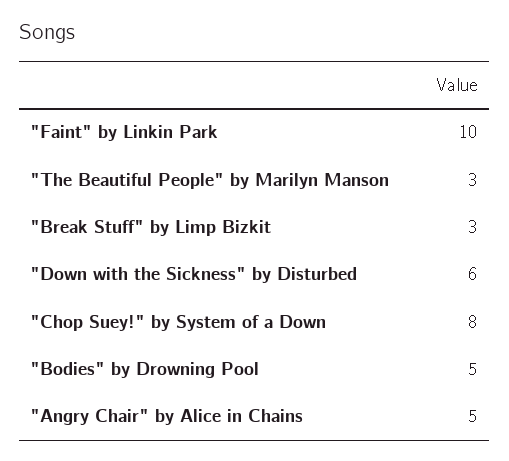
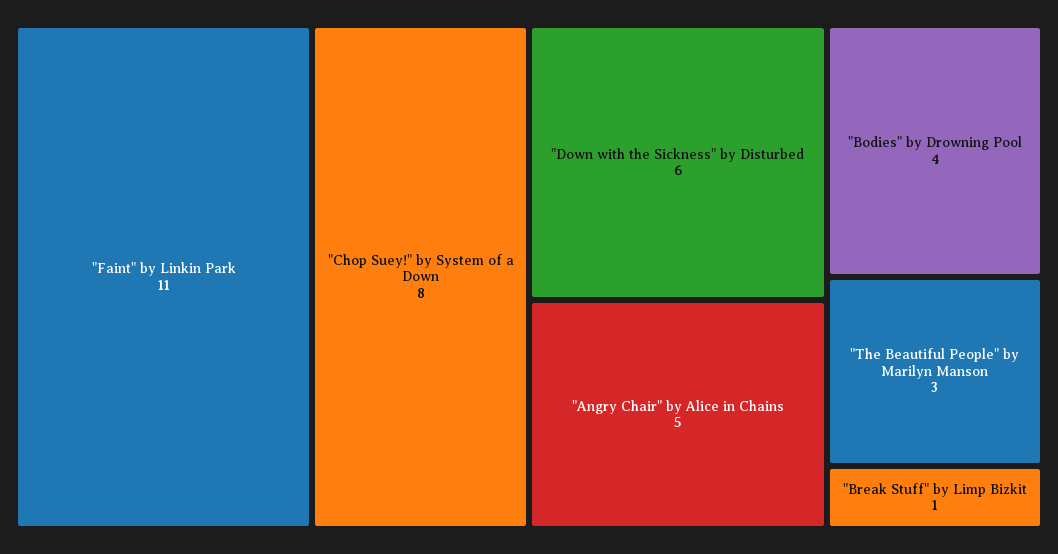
  {
-   "\"Faint\" by Linkin Park": 10,
+   "\"Faint\" by Linkin Park": 11,
    "\"The Beautiful People\" by Marilyn Manson": 3,
-   "\"Break Stuff\" by Limp Bizkit": 3,
+   "\"Break Stuff\" by Limp Bizkit": 1,
    "\"Down with the Sickness\" by Disturbed": 6,
    "\"Chop Suey!\" by System of a Down": 8,
-   "\"Bodies\" by Drowning Pool": 5,
+   "\"Bodies\" by Drowning Pool": 4,
    "\"Angry Chair\" by Alice in Chains": 5
  }

